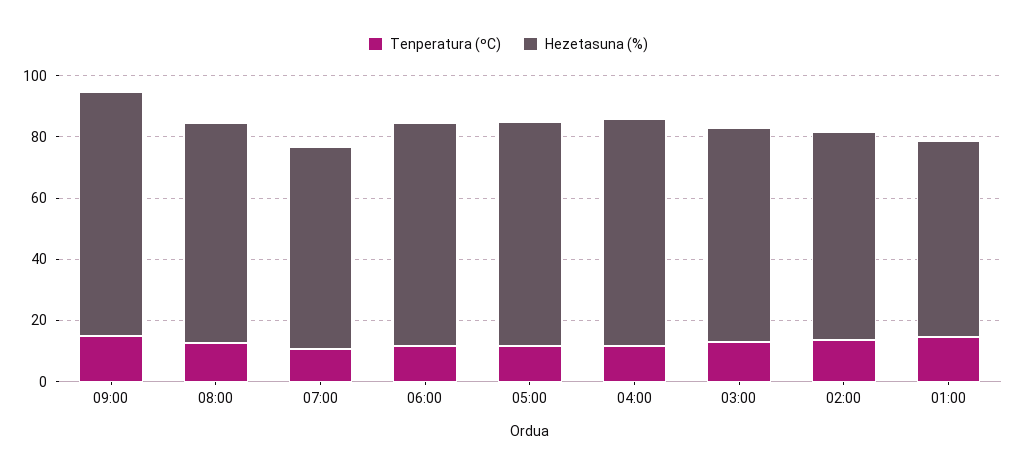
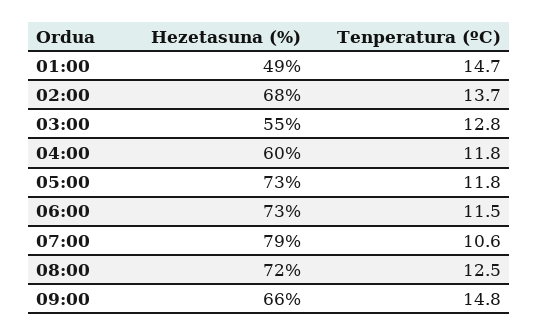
  {
    "Tenperatura (ºC)": {
      "09:00": 14.8,
      "08:00": 12.5,
      "07:00": 10.6,
      "06:00": 11.5,
      "05:00": 11.8,
      "04:00": 11.8,
      "03:00": 12.8,
      "02:00": 13.7,
      "01:00": 14.7
    },
    "Hezetasuna (%)": {
-     "09:00": 80,
+     "09:00": 66,
      "08:00": 72,
-     "07:00": 65,
+     "07:00": 79,
      "06:00": 73,
      "05:00": 73,
-     "04:00": 75,
+     "04:00": 60,
-     "03:00": 70,
+     "03:00": 55,
      "02:00": 68,
-     "01:00": 65
+     "01:00": 49
    }
  }

